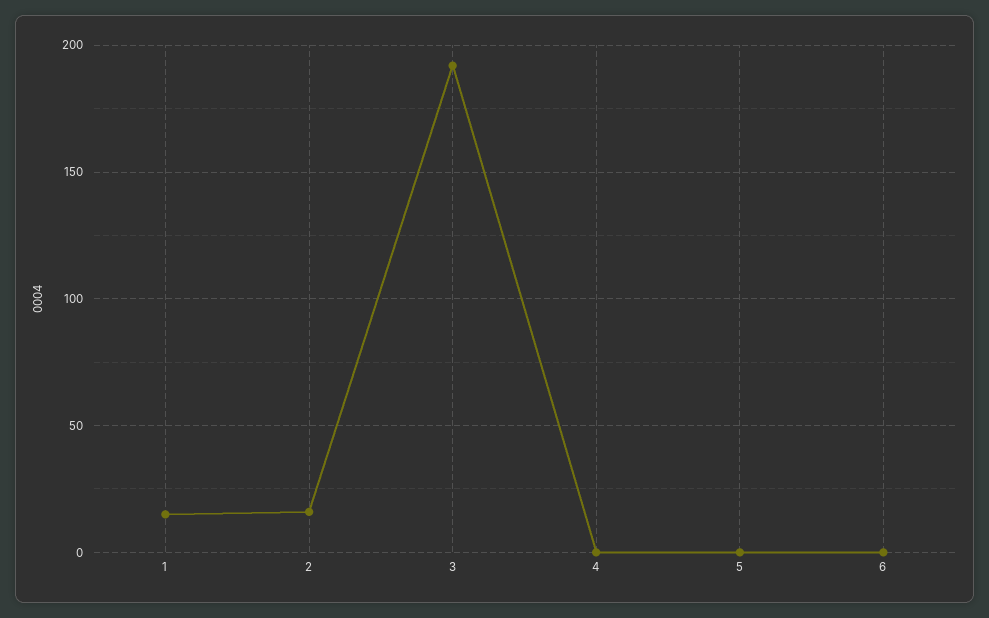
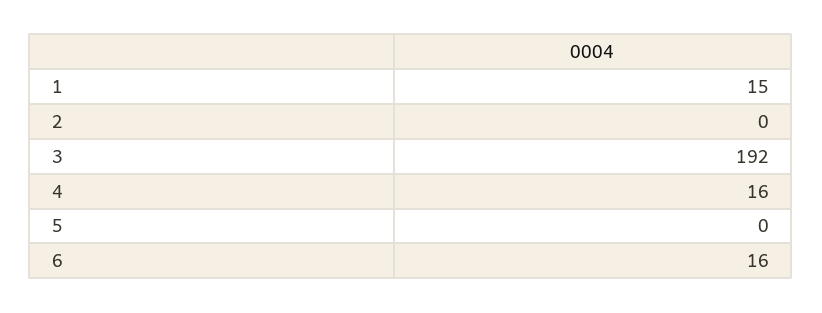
  {
    "1": 15,
-   "2": 15,
+   "2": 0,
    "3": 192,
-   "4": 0,
+   "4": 16,
    "5": 0,
-   "6": 0
+   "6": 16
  }

